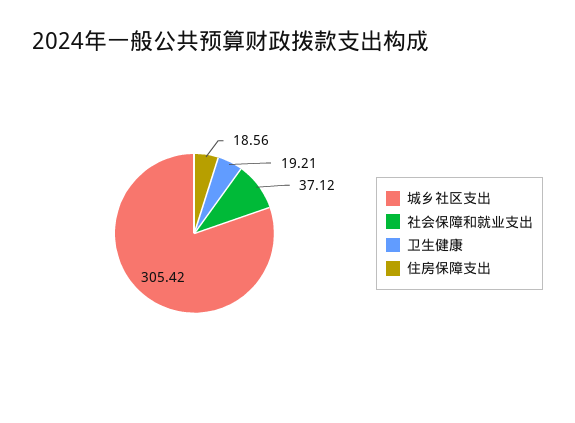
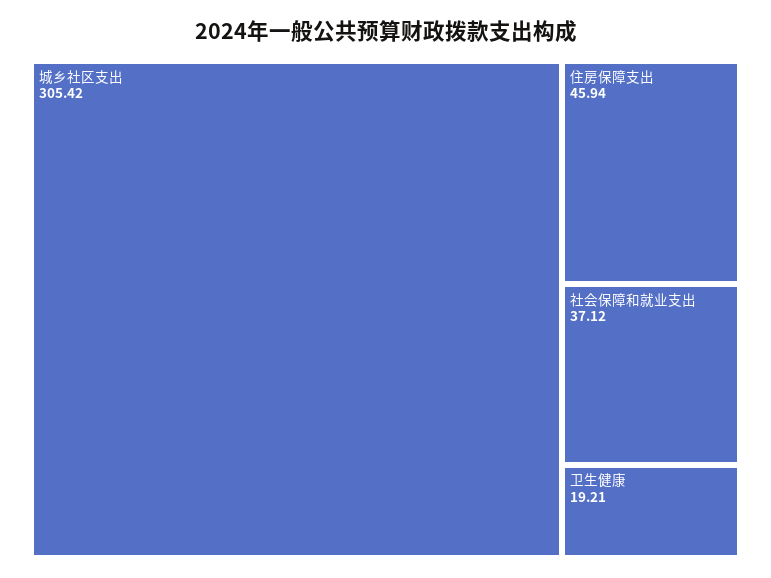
  {
    "城乡社区支出": 305.42,
    "社会保障和就业支出": 37.12,
    "卫生健康": 19.21,
-   "住房保障支出": 18.56
+   "住房保障支出": 45.94
  }

